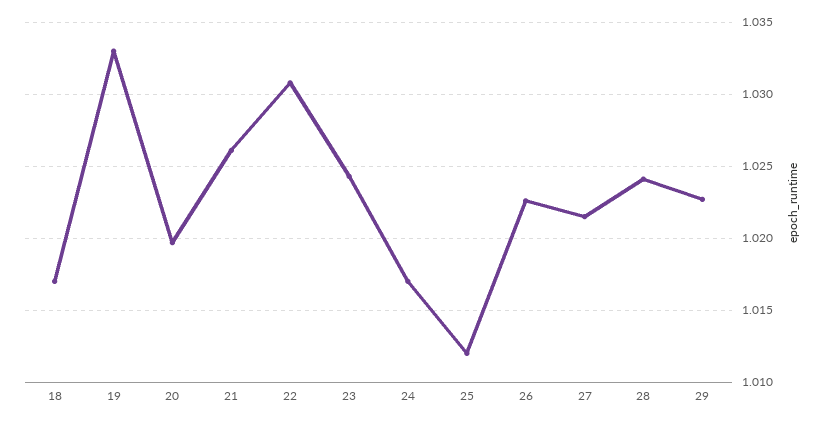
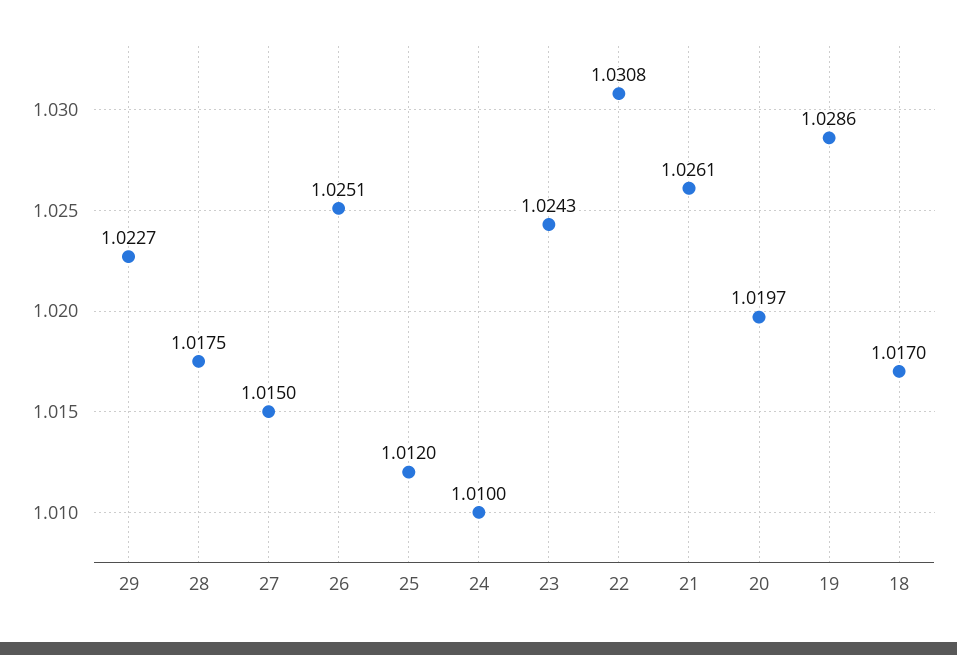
  {
    "18": 1.017,
-   "19": 1.033,
+   "19": 1.0286,
    "20": 1.0197,
    "21": 1.0261,
    "22": 1.0308,
    "23": 1.0243,
-   "24": 1.017,
+   "24": 1.01,
    "25": 1.012,
-   "26": 1.0225,
+   "26": 1.0251,
-   "27": 1.0215,
+   "27": 1.015,
-   "28": 1.024,
+   "28": 1.0175,
    "29": 1.0227
  }

